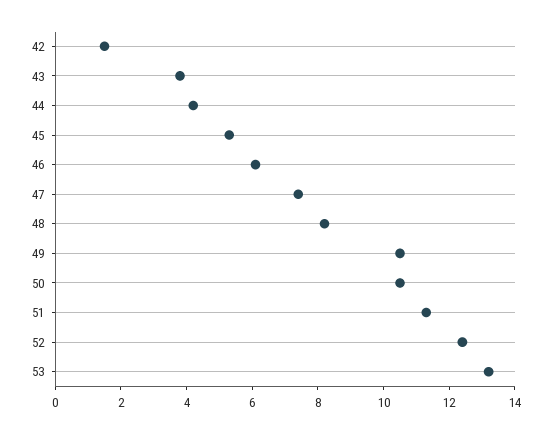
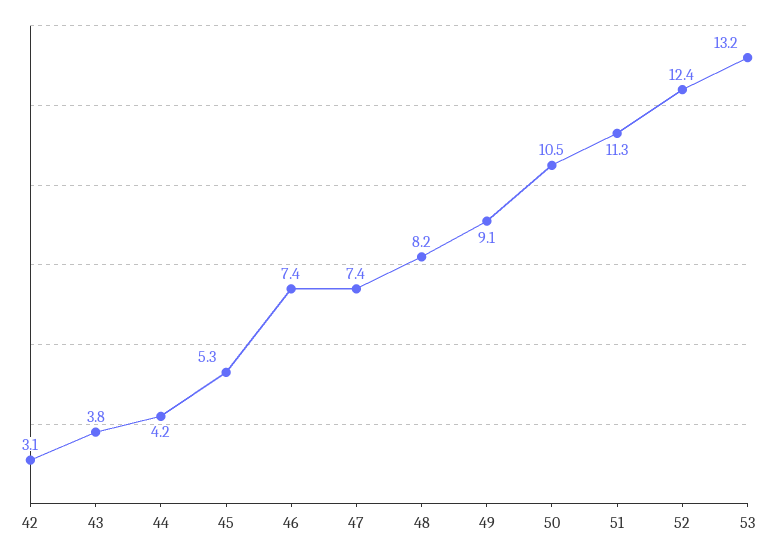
  {
-   "42": 1.5,
+   "42": 3.1,
    "43": 3.8,
    "44": 4.2,
    "45": 5.3,
-   "46": 6,
+   "46": 7.4,
    "47": 7.4,
    "48": 8.2,
-   "49": 10.5,
+   "49": 9.1,
    "50": 10.5,
    "51": 11.3,
    "52": 12.4,
    "53": 13.2
  }

